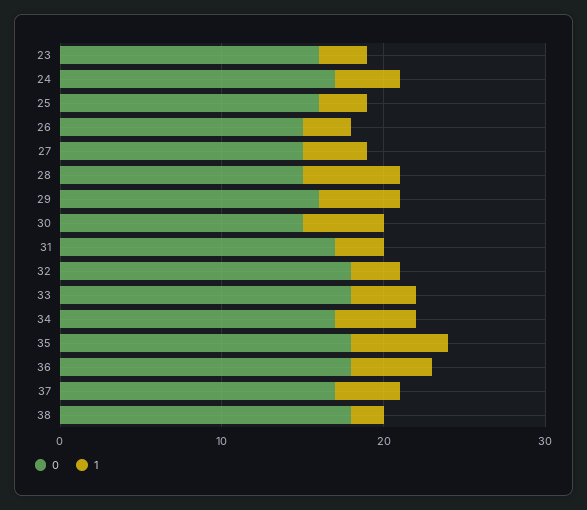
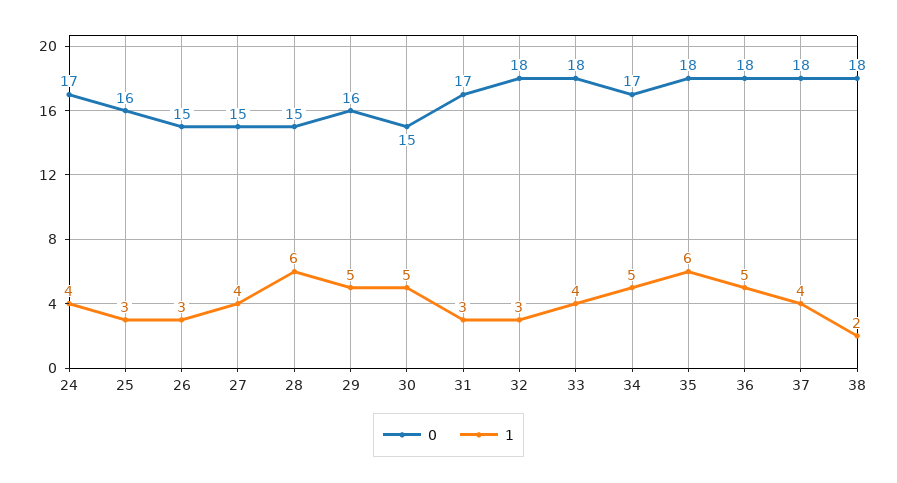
  {
    "0": {
-     "23": 16,
      "24": 17,
      "25": 16,
      "26": 15,
      "27": 15,
      "28": 15,
      "29": 16,
      "30": 15,
      "31": 17,
      "32": 18,
      "33": 18,
      "34": 17,
      "35": 18,
      "36": 18,
-     "37": 17,
+     "37": 18,
      "38": 18
    },
    "1": {
-     "23": 3,
      "24": 4,
      "25": 3,
      "26": 3,
      "27": 4,
      "28": 6,
      "29": 5,
      "30": 5,
      "31": 3,
      "32": 3,
      "33": 4,
      "34": 5,
      "35": 6,
      "36": 5,
      "37": 4,
      "38": 2
    }
  }

